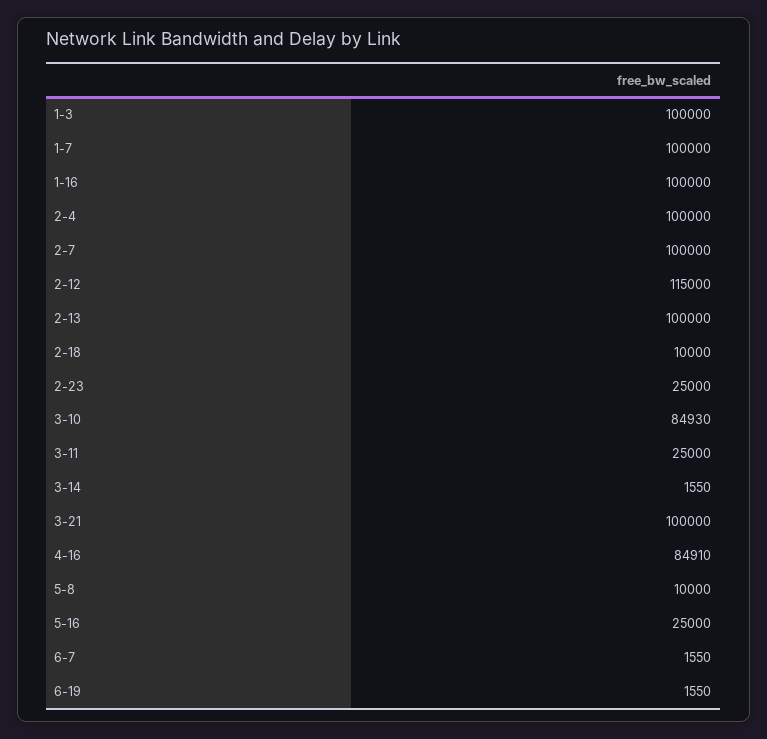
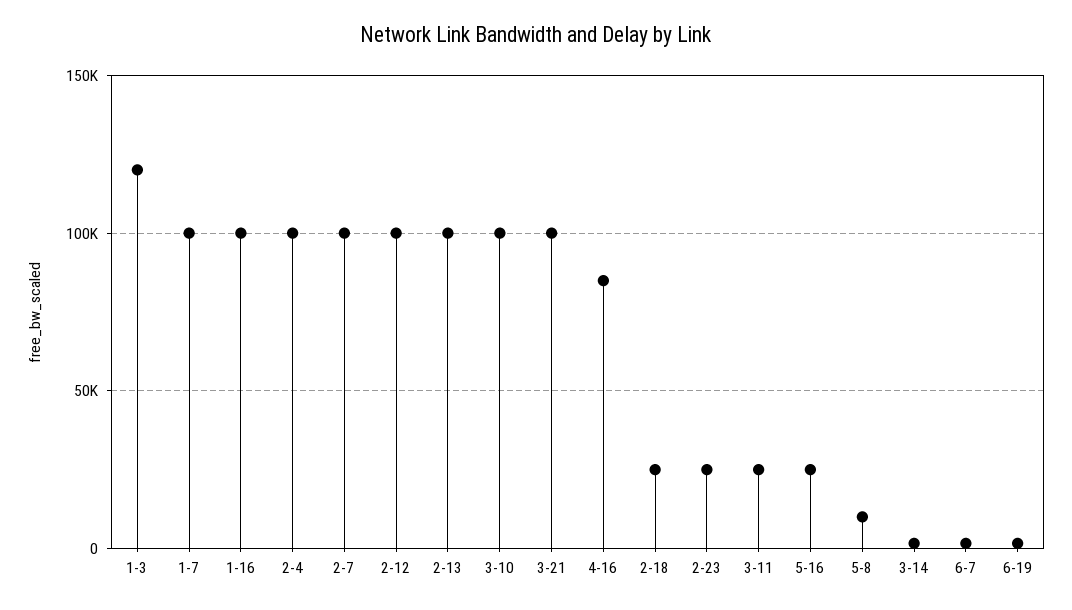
  {
-   "1-3": 100000,
+   "1-3": 120000,
    "1-7": 100000,
    "1-16": 100000,
    "2-4": 100000,
    "2-7": 100000,
-   "2-12": 115000,
+   "2-12": 100000,
    "2-13": 100000,
-   "2-18": 10000,
+   "2-18": 25000,
    "2-23": 25000,
-   "3-10": 84930,
+   "3-10": 100000,
    "3-11": 25000,
    "3-14": 1550,
    "3-21": 100000,
    "4-16": 84910,
    "5-8": 10000,
    "5-16": 25000,
    "6-7": 1550,
    "6-19": 1550
  }

